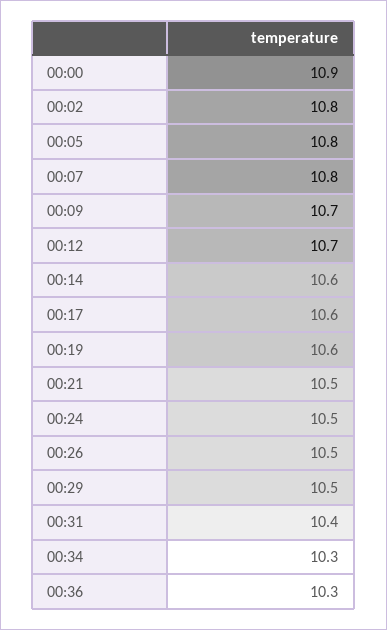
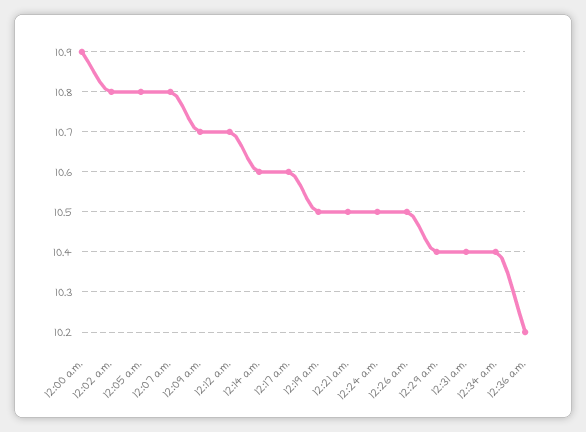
  {
    "00:00": 10.9,
    "00:02": 10.8,
    "00:05": 10.8,
    "00:07": 10.8,
    "00:09": 10.7,
    "00:12": 10.7,
    "00:14": 10.6,
    "00:17": 10.6,
-   "00:19": 10.6,
+   "00:19": 10.5,
    "00:21": 10.5,
    "00:24": 10.5,
    "00:26": 10.5,
-   "00:29": 10.5,
+   "00:29": 10.4,
    "00:31": 10.4,
-   "00:34": 10.3,
+   "00:34": 10.4,
-   "00:36": 10.3
+   "00:36": 10.2
  }

